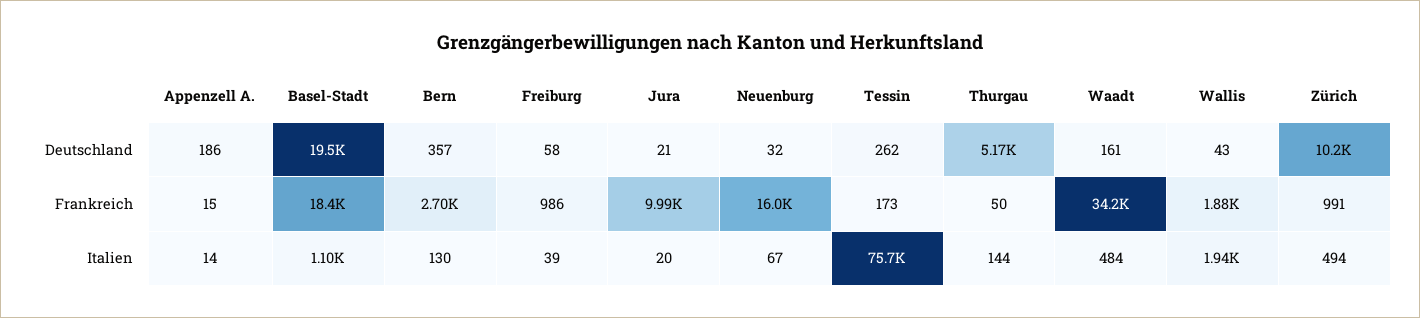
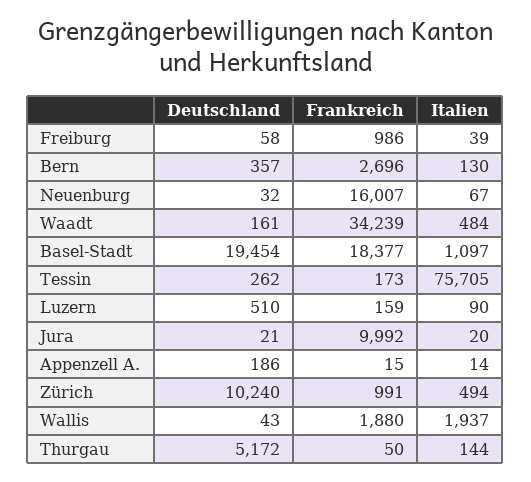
  {
    "Appenzell A.": {
      "Deutschland": 186,
      "Frankreich": 15,
      "Italien": 14
    },
    "Basel-Stadt": {
      "Deutschland": 19454,
      "Frankreich": 18377,
      "Italien": 1097
    },
    "Bern": {
      "Deutschland": 357,
      "Frankreich": 2696,
      "Italien": 130
    },
    "Freiburg": {
      "Deutschland": 58,
      "Frankreich": 986,
      "Italien": 39
    },
    "Jura": {
      "Deutschland": 21,
      "Frankreich": 9992,
      "Italien": 20
    },
    "Neuenburg": {
      "Deutschland": 32,
      "Frankreich": 16007,
      "Italien": 67
    },
    "Tessin": {
      "Deutschland": 262,
      "Frankreich": 173,
      "Italien": 75705
    },
    "Thurgau": {
      "Deutschland": 5172,
      "Frankreich": 50,
      "Italien": 144
    },
    "Waadt": {
      "Deutschland": 161,
      "Frankreich": 34239,
      "Italien": 484
    },
    "Wallis": {
      "Deutschland": 43,
      "Frankreich": 1880,
      "Italien": 1937
    },
    "Zürich": {
      "Deutschland": 10240,
      "Frankreich": 991,
      "Italien": 494
-   }
+   },
+   "Luzern": {
+     "Deutschland": 510,
+     "Frankreich": 159,
+     "Italien": 90
+   }
  }

